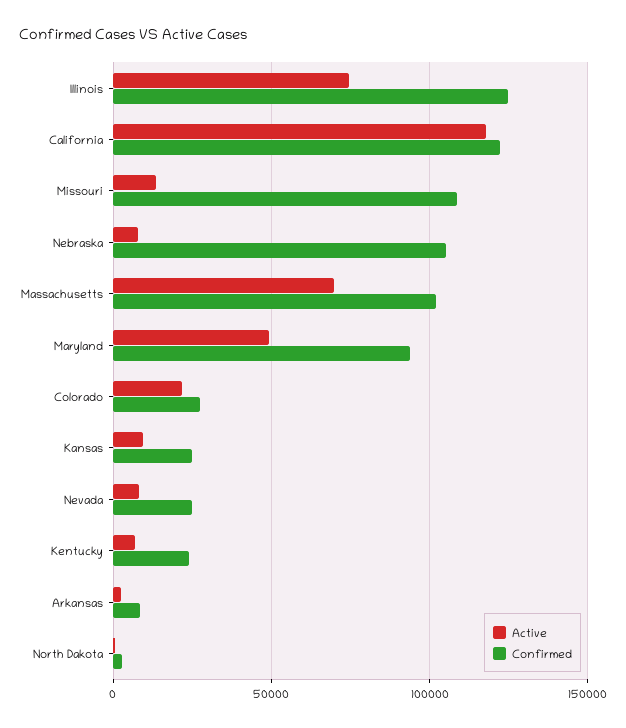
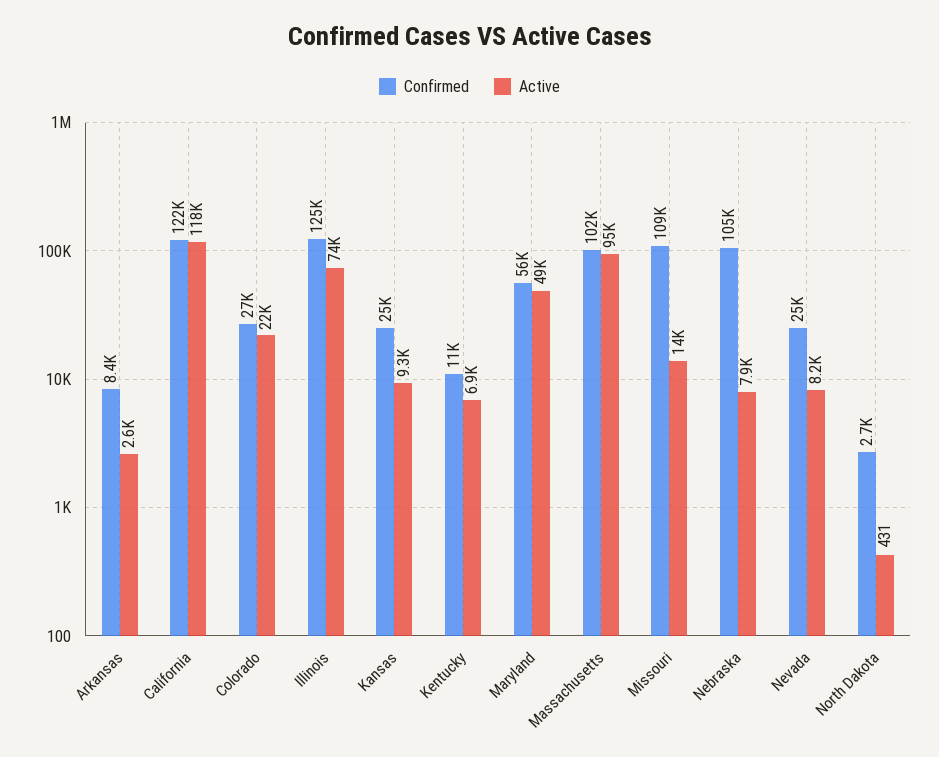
  {
    "Active": {
      "Illinois": 74000,
      "California": 118000,
      "Missouri": 14000,
      "Nebraska": 7900,
-     "Massachusetts": 70000,
+     "Massachusetts": 95000,
      "Maryland": 49000,
      "Colorado": 22000,
      "Kansas": 9300,
      "Nevada": 8200,
      "Kentucky": 6900,
      "Arkansas": 2600,
      "North Dakota": 431
    },
    "Confirmed": {
      "Illinois": 125000,
      "California": 122000,
      "Missouri": 109000,
      "Nebraska": 105000,
      "Massachusetts": 102000,
-     "Maryland": 95000,
+     "Maryland": 56000,
      "Colorado": 27000,
      "Kansas": 25000,
      "Nevada": 25000,
-     "Kentucky": 25000,
+     "Kentucky": 11000,
      "Arkansas": 8400,
      "North Dakota": 2700
    }
  }

